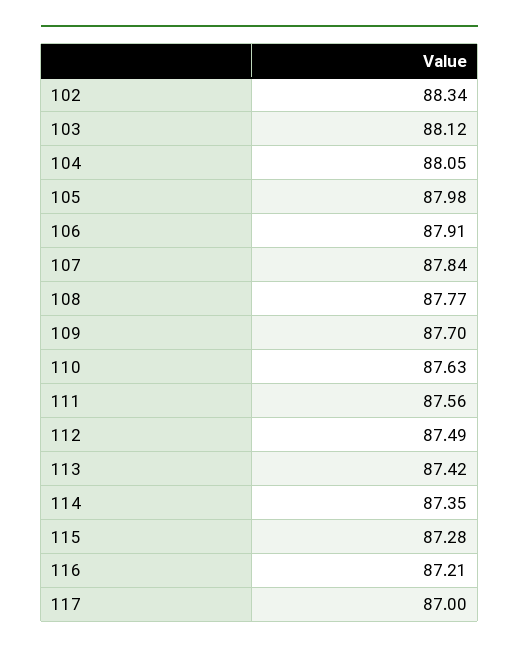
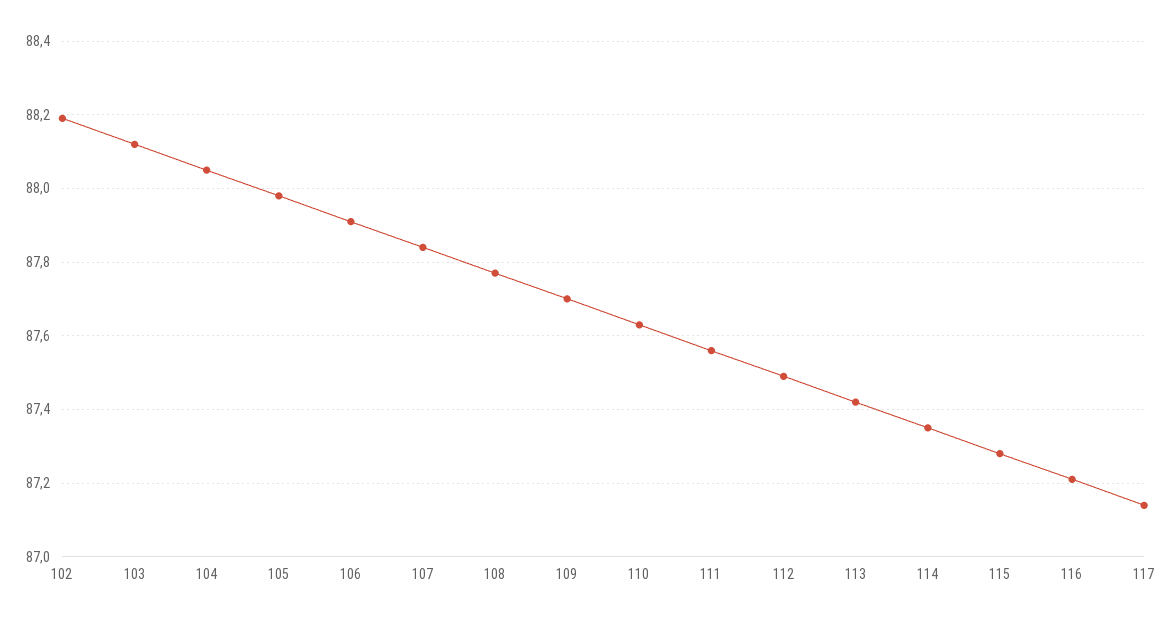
  {
-   "102": 88.34,
+   "102": 88.2,
    "103": 88.12,
    "104": 88.05,
    "105": 87.98,
    "106": 87.91,
    "107": 87.84,
    "108": 87.77,
    "109": 87.7,
    "110": 87.63,
    "111": 87.56,
    "112": 87.49,
    "113": 87.42,
    "114": 87.35,
    "115": 87.28,
    "116": 87.21,
-   "117": 87
+   "117": 87.15
  }

